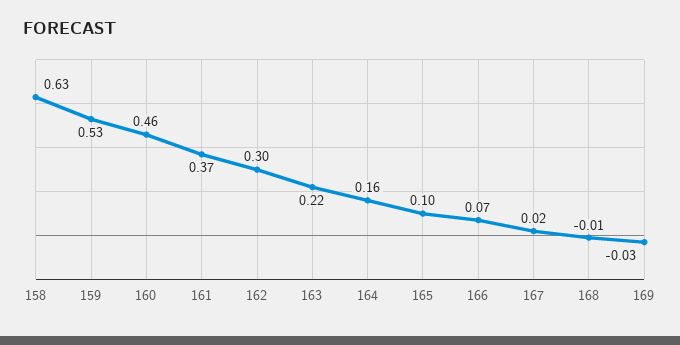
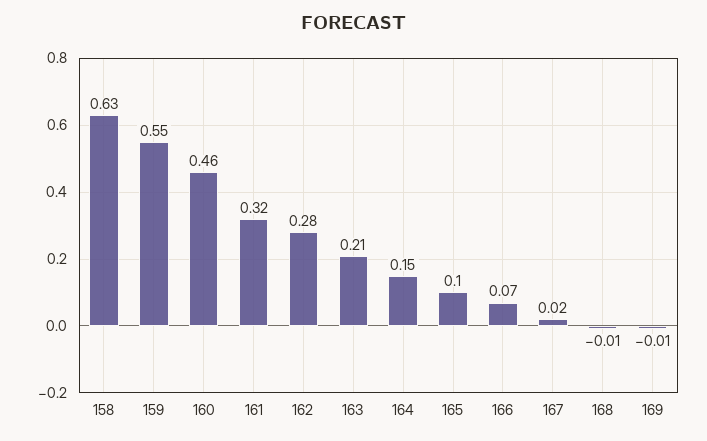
  {
    "158": 0.63,
-   "159": 0.53,
+   "159": 0.55,
    "160": 0.46,
-   "161": 0.37,
+   "161": 0.32,
-   "162": 0.3,
+   "162": 0.28,
-   "163": 0.22,
+   "163": 0.21,
-   "164": 0.16,
+   "164": 0.15,
    "165": 0.1,
    "166": 0.07,
    "167": 0.02,
    "168": -0.01,
-   "169": -0.03
+   "169": -0.01
  }

